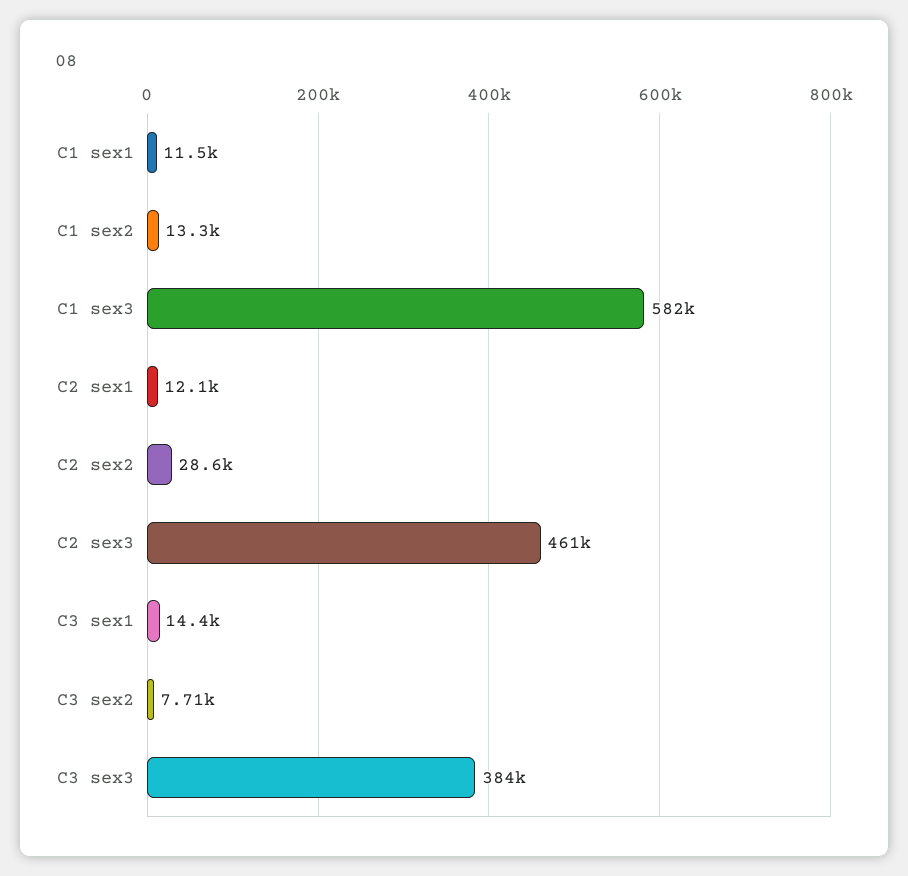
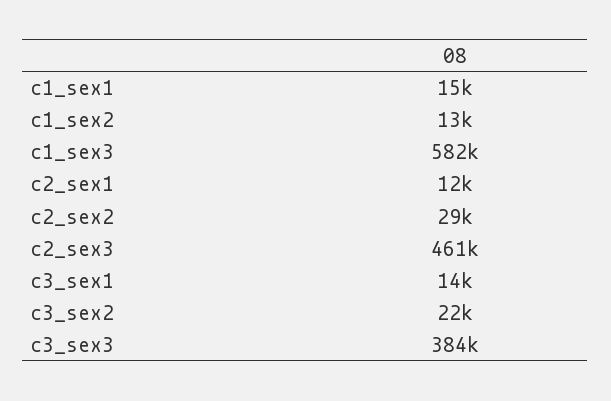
  {
-   "C1 sex1": 11500,
+   "C1 sex1": 15000,
    "C1 sex2": 13300,
    "C1 sex3": 582000,
    "C2 sex1": 12100,
    "C2 sex2": 28600,
    "C2 sex3": 461000,
    "C3 sex1": 14400,
-   "C3 sex2": 7710,
+   "C3 sex2": 22000,
    "C3 sex3": 384000
  }

